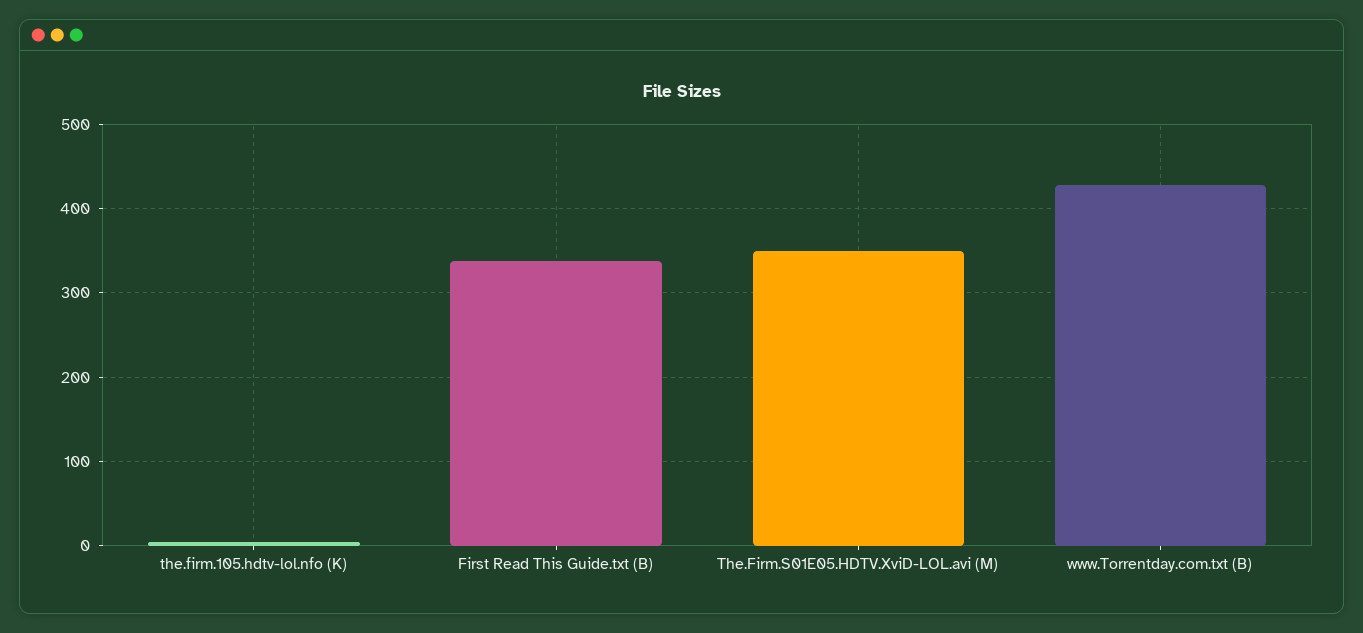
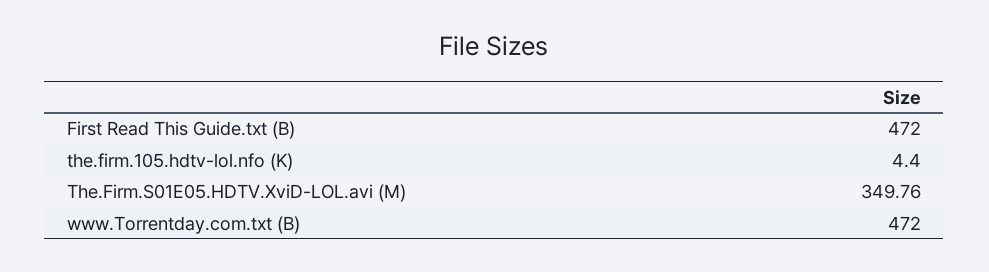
  {
    "the.firm.105.hdtv-lol.nfo (K)": 4.4,
-   "First Read This Guide.txt (B)": 340,
+   "First Read This Guide.txt (B)": 472,
    "The.Firm.S01E05.HDTV.XviD-LOL.avi (M)": 349.76,
-   "www.Torrentday.com.txt (B)": 430
+   "www.Torrentday.com.txt (B)": 472
  }

